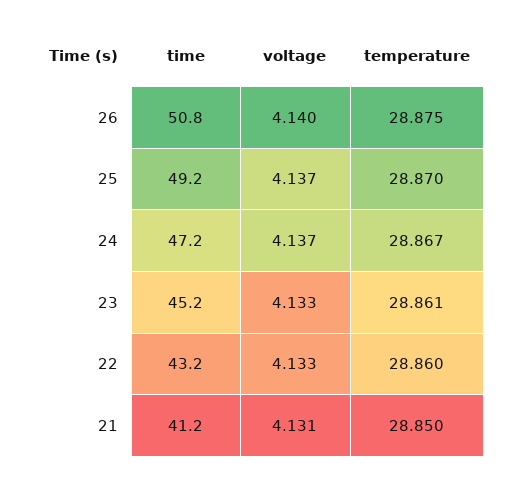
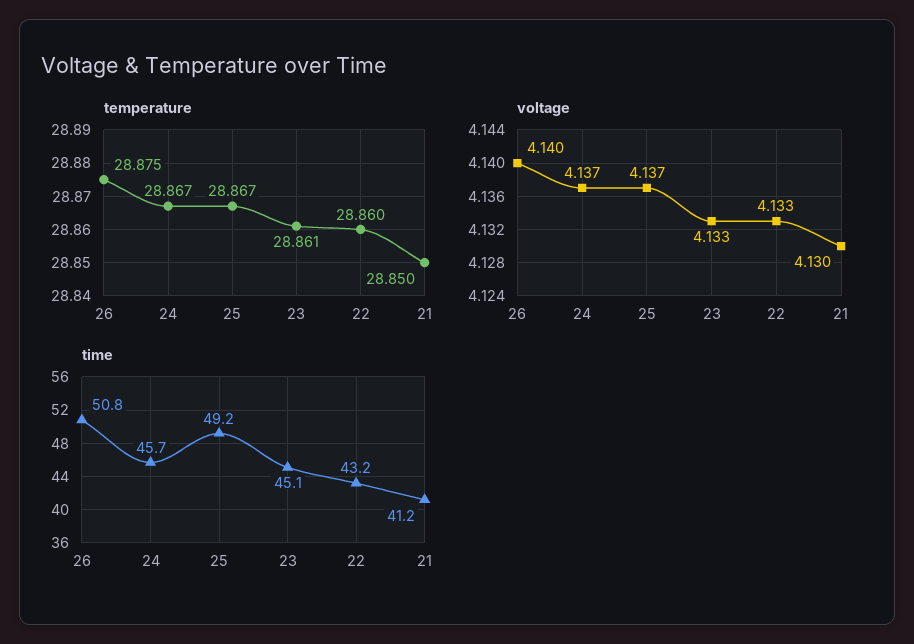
  {
    "time": {
      "26": 50.8,
      "25": 49.2,
-     "24": 47.2,
+     "24": 45.7,
-     "23": 45.2,
+     "23": 45.1,
      "22": 43.2,
      "21": 41.2
    },
    "voltage": {
      "26": 4.14,
      "25": 4.137,
      "24": 4.137,
      "23": 4.133,
      "22": 4.133,
-     "21": 4.131
+     "21": 4.13
    },
    "temperature": {
      "26": 28.875,
-     "25": 28.87,
+     "25": 28.867,
      "24": 28.867,
      "23": 28.861,
      "22": 28.86,
      "21": 28.85
    }
  }

